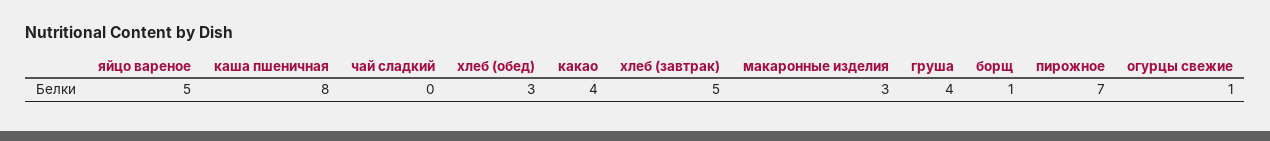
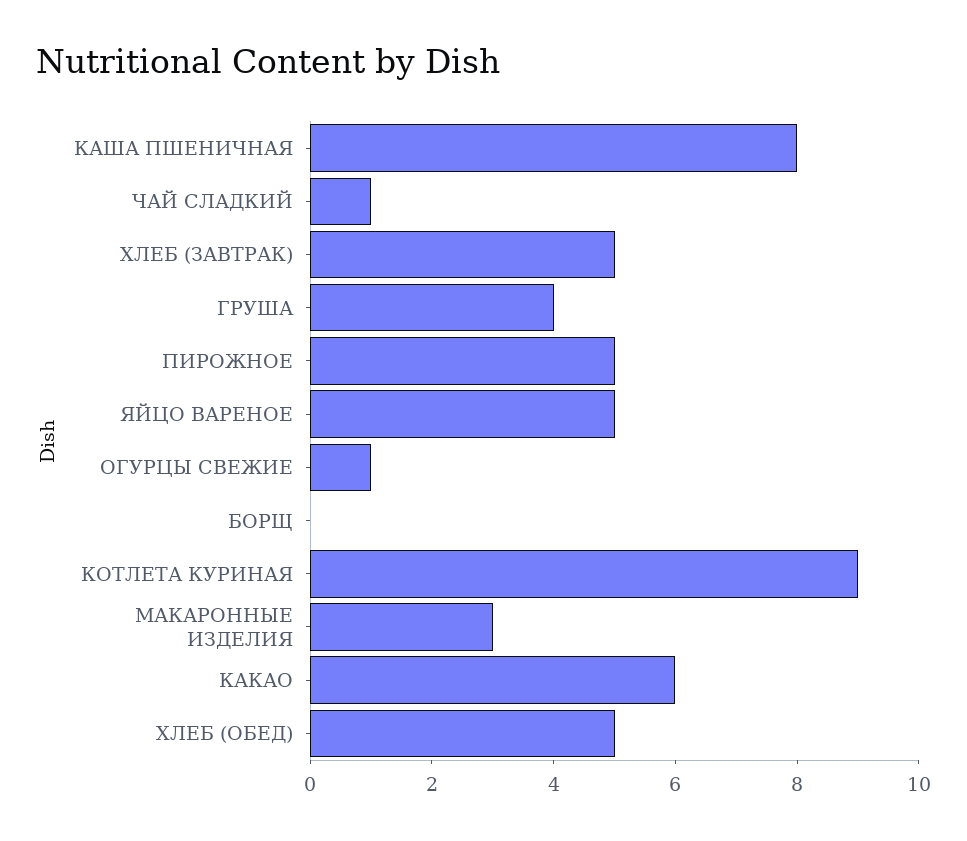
  {
    "яйцо вареное": 5,
    "каша пшеничная": 8,
-   "чай сладкий": 0,
+   "чай сладкий": 1,
-   "хлеб (обед)": 3,
+   "хлеб (обед)": 5,
-   "какао": 4,
+   "какао": 6,
    "хлеб (завтрак)": 5,
    "макаронные изделия": 3,
    "груша": 4,
-   "борщ": 1,
+   "борщ": 0,
-   "пирожное": 7,
+   "пирожное": 5,
-   "огурцы свежие": 1
+   "огурцы свежие": 1,
+   "КОТЛЕТА КУРИНАЯ": 9
  }

